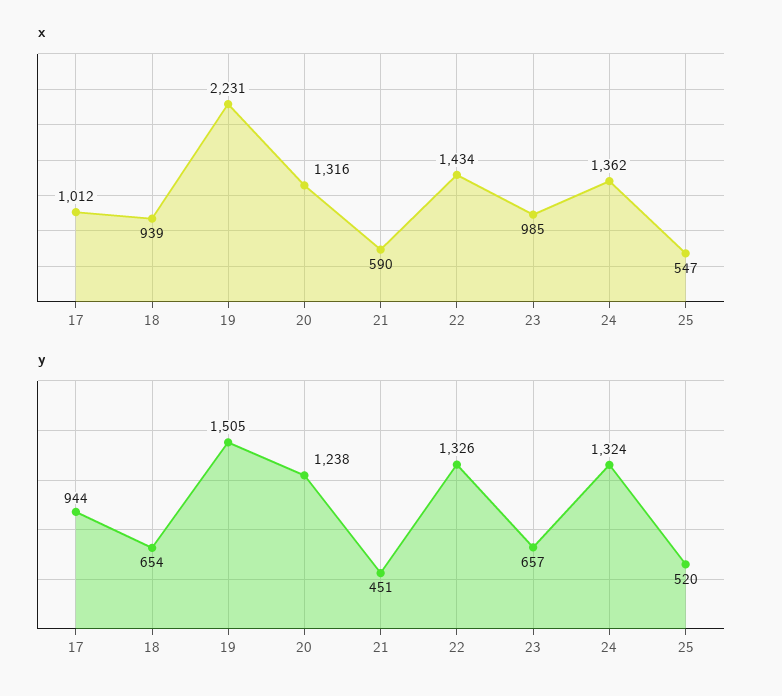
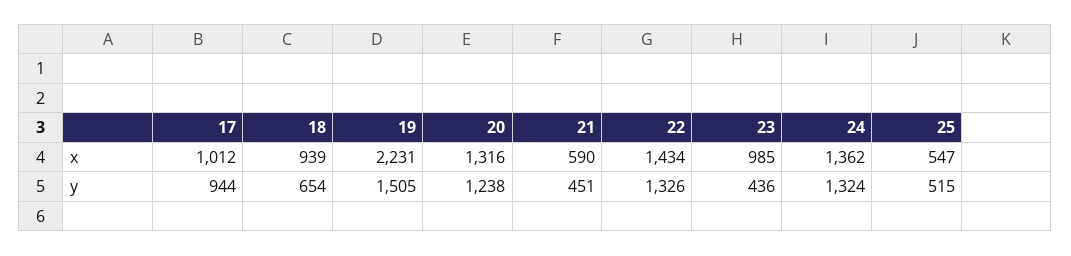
  {
    "x": {
      "17": 1012,
      "18": 939,
      "19": 2231,
      "20": 1316,
      "21": 590,
      "22": 1434,
      "23": 985,
      "24": 1362,
      "25": 547
    },
    "y": {
      "17": 944,
      "18": 654,
      "19": 1505,
      "20": 1238,
      "21": 451,
      "22": 1326,
-     "23": 657,
+     "23": 436,
      "24": 1324,
-     "25": 520
+     "25": 515
    }
  }

